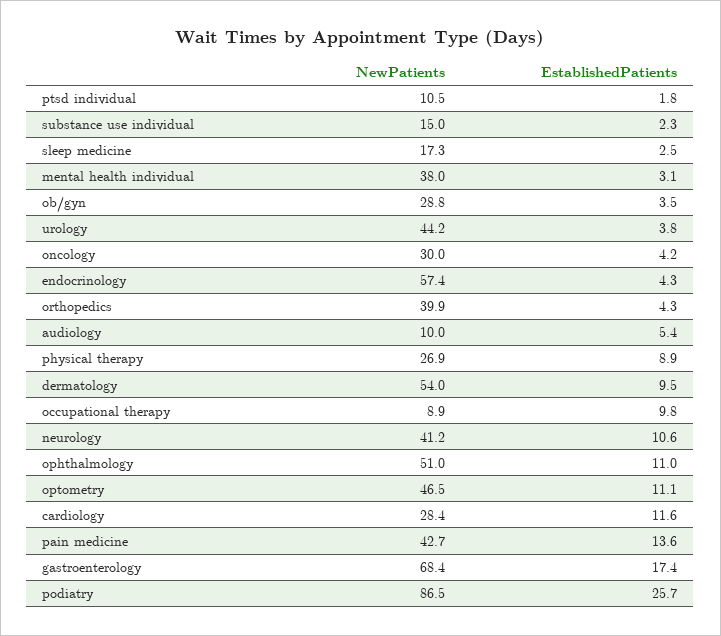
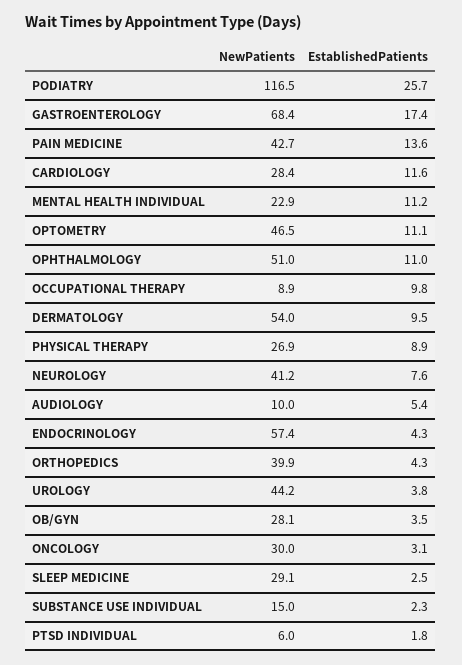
  {
    "NewPatients": {
-     "ptsd individual": 10.5,
+     "ptsd individual": 6,
      "substance use individual": 15,
-     "sleep medicine": 17.3,
+     "sleep medicine": 29.1,
-     "mental health individual": 38,
+     "mental health individual": 22.9,
-     "ob/gyn": 28.8,
+     "ob/gyn": 28.1,
      "urology": 44.2,
      "oncology": 30,
      "endocrinology": 57.4,
      "orthopedics": 39.9,
      "audiology": 10,
      "physical therapy": 26.9,
      "dermatology": 54,
      "occupational therapy": 8.9,
      "neurology": 41.2,
      "ophthalmology": 51,
      "optometry": 46.5,
      "cardiology": 28.4,
      "pain medicine": 42.7,
      "gastroenterology": 68.4,
-     "podiatry": 86.5
+     "podiatry": 116.5
    },
    "EstablishedPatients": {
      "ptsd individual": 1.8,
      "substance use individual": 2.3,
      "sleep medicine": 2.5,
-     "mental health individual": 3.1,
+     "mental health individual": 11.2,
      "ob/gyn": 3.5,
      "urology": 3.8,
-     "oncology": 4.2,
+     "oncology": 3.1,
      "endocrinology": 4.3,
      "orthopedics": 4.3,
      "audiology": 5.4,
      "physical therapy": 8.9,
      "dermatology": 9.5,
      "occupational therapy": 9.8,
-     "neurology": 10.6,
+     "neurology": 7.6,
      "ophthalmology": 11,
      "optometry": 11.1,
      "cardiology": 11.6,
      "pain medicine": 13.6,
      "gastroenterology": 17.4,
      "podiatry": 25.7
    }
  }

